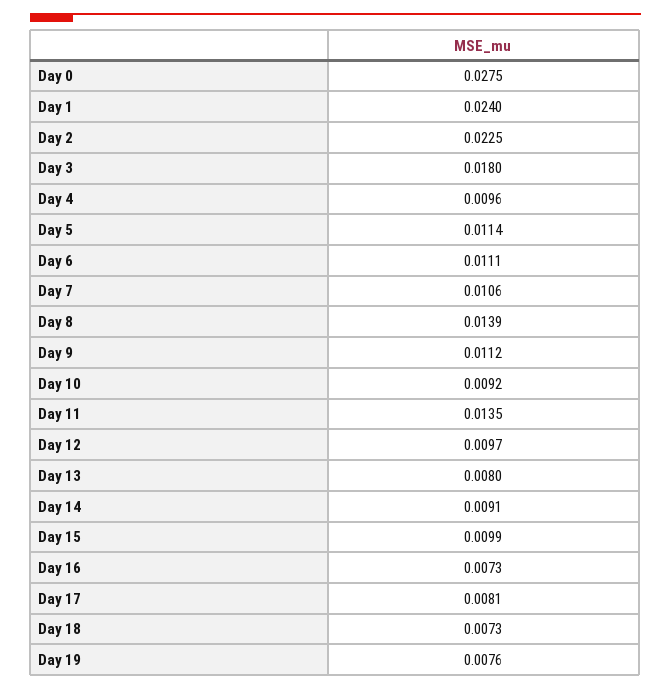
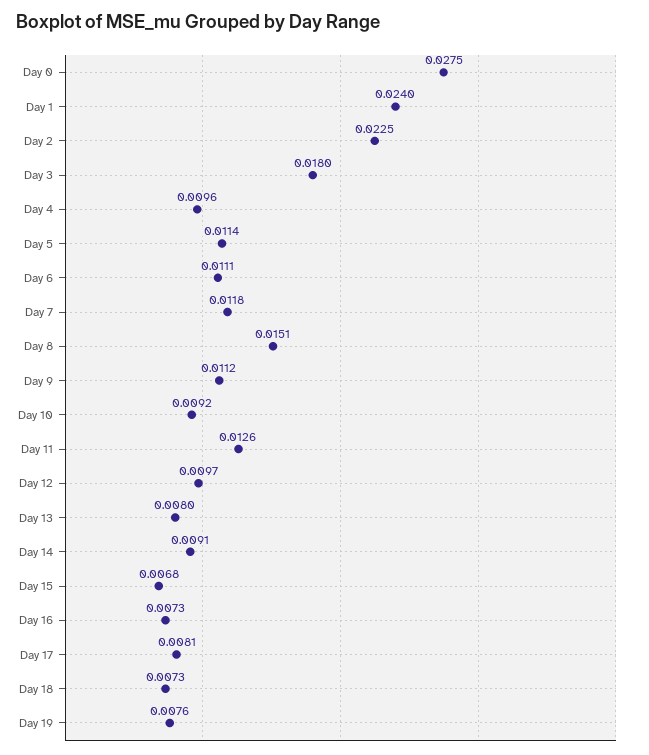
  {
    "Day 0": 0.0275,
    "Day 1": 0.024,
    "Day 2": 0.0225,
    "Day 3": 0.018,
    "Day 4": 0.0096,
    "Day 5": 0.0114,
    "Day 6": 0.0111,
-   "Day 7": 0.0106,
+   "Day 7": 0.0118,
-   "Day 8": 0.0139,
+   "Day 8": 0.0151,
    "Day 9": 0.0112,
    "Day 10": 0.0092,
-   "Day 11": 0.0135,
+   "Day 11": 0.0126,
    "Day 12": 0.0097,
    "Day 13": 0.008,
    "Day 14": 0.0091,
-   "Day 15": 0.0099,
+   "Day 15": 0.0068,
    "Day 16": 0.0073,
    "Day 17": 0.0081,
    "Day 18": 0.0073,
    "Day 19": 0.0076
  }

